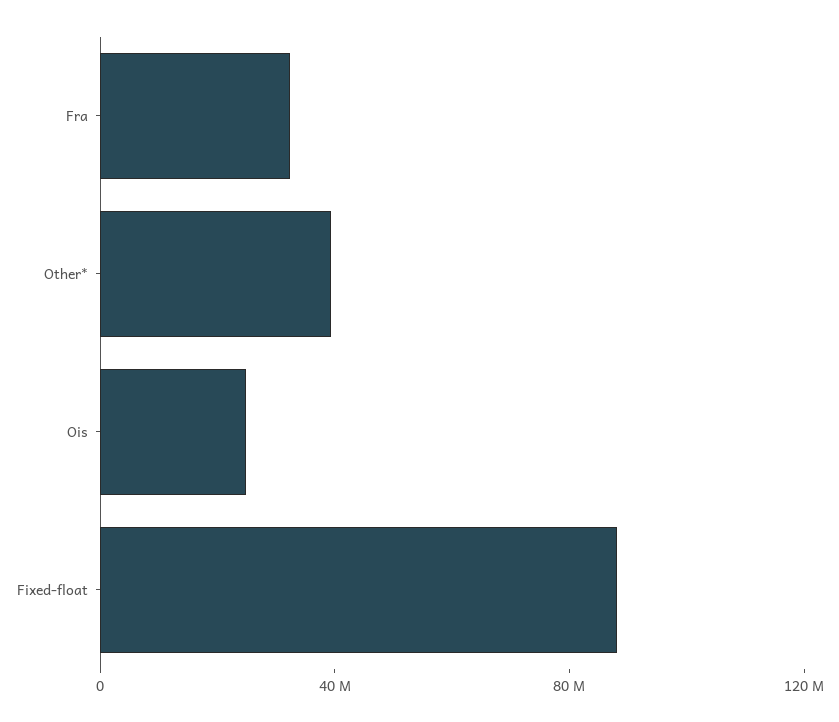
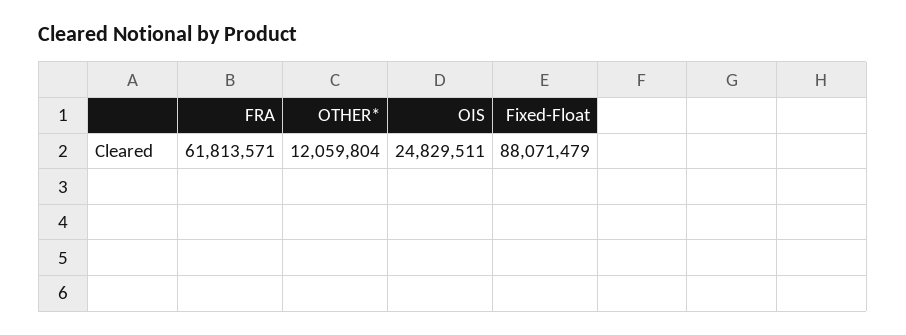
  {
-   "Fra": 30000000,
+   "Fra": 61813571,
-   "Other*": 40000000,
+   "Other*": 12059804,
    "Ois": 24829511,
    "Fixed-float": 88071479
  }

